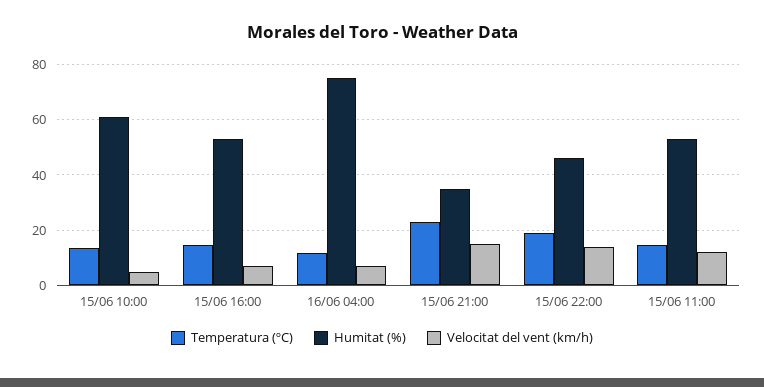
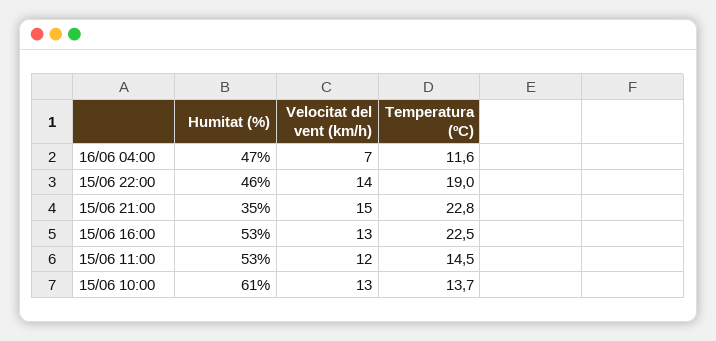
  {
    "Temperatura (ºC)": {
      "15/06 10:00": 13.7,
-     "15/06 16:00": 15,
+     "15/06 16:00": 22.5,
      "16/06 04:00": 11.6,
      "15/06 21:00": 22.8,
      "15/06 22:00": 19,
      "15/06 11:00": 14.5
    },
    "Humitat (%)": {
      "15/06 10:00": 61,
      "15/06 16:00": 53,
-     "16/06 04:00": 75,
+     "16/06 04:00": 47,
      "15/06 21:00": 35,
      "15/06 22:00": 46,
      "15/06 11:00": 53
    },
    "Velocitat del vent (km/h)": {
-     "15/06 10:00": 5,
+     "15/06 10:00": 13,
-     "15/06 16:00": 7.5,
+     "15/06 16:00": 13,
      "16/06 04:00": 7,
      "15/06 21:00": 15,
      "15/06 22:00": 14,
      "15/06 11:00": 12
    }
  }

